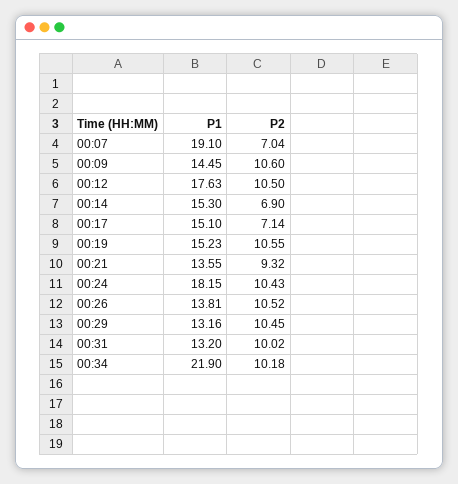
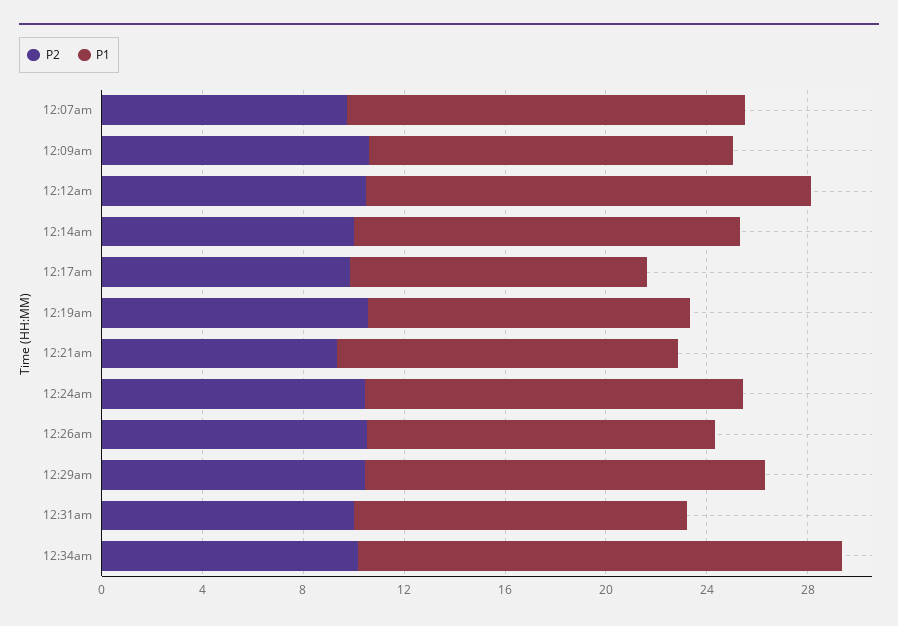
  {
    "P1": {
-     "00:07": 19.1,
+     "00:07": 16,
      "00:09": 14.45,
      "00:12": 17.63,
      "00:14": 15.3,
-     "00:17": 15.1,
+     "00:17": 12,
-     "00:19": 15.23,
+     "00:19": 13,
      "00:21": 13.55,
-     "00:24": 18.15,
+     "00:24": 15,
      "00:26": 13.81,
-     "00:29": 13.16,
+     "00:29": 16,
      "00:31": 13.2,
-     "00:34": 21.9
+     "00:34": 19
    },
    "P2": {
-     "00:07": 7.04,
+     "00:07": 10,
      "00:09": 10.6,
      "00:12": 10.5,
-     "00:14": 6.9,
+     "00:14": 10,
-     "00:17": 7.14,
+     "00:17": 10,
      "00:19": 10.55,
      "00:21": 9.32,
      "00:24": 10.43,
      "00:26": 10.52,
      "00:29": 10.45,
      "00:31": 10.02,
      "00:34": 10.18
    }
  }

